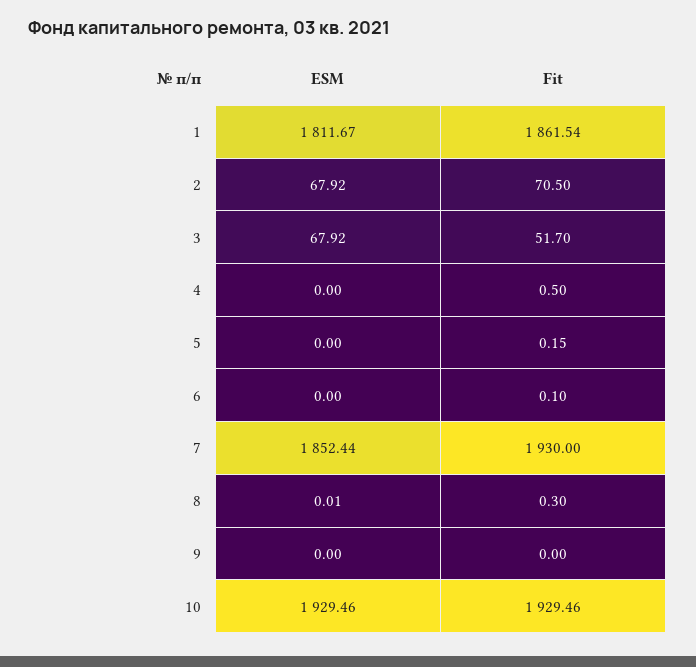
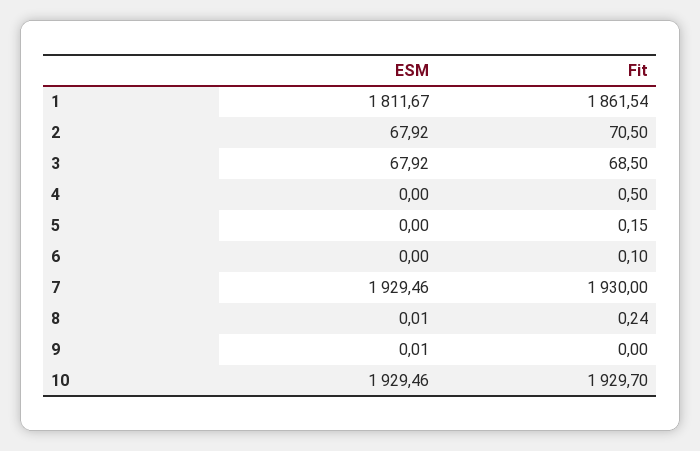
  {
    "ESM": {
      "1": 1811.67,
      "2": 67.92,
      "3": 67.92,
      "4": 0,
      "5": 0,
      "6": 0,
-     "7": 1852.44,
+     "7": 1929.46,
      "8": 0.01,
-     "9": 0,
+     "9": 0.01,
      "10": 1929.46
    },
    "Fit": {
      "1": 1861.54,
      "2": 70.5,
-     "3": 51.7,
+     "3": 68.5,
      "4": 0.5,
      "5": 0.15,
      "6": 0.1,
      "7": 1930,
-     "8": 0.3,
+     "8": 0.24,
      "9": 0,
-     "10": 1929.46
+     "10": 1929.7
    }
  }

